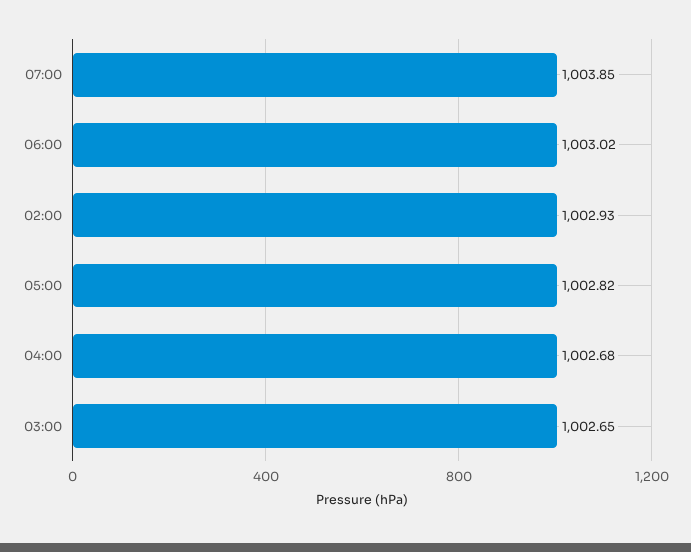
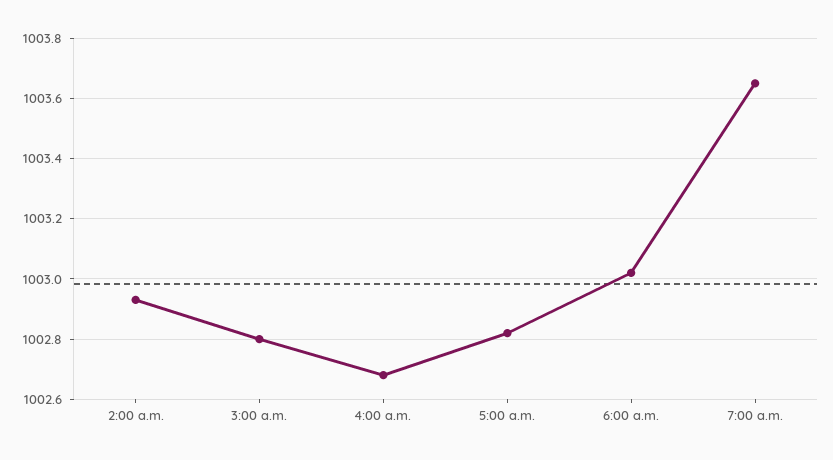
  {
-   "07:00": 1003.85,
+   "07:00": 1003.65,
    "06:00": 1003.02,
    "02:00": 1002.93,
    "05:00": 1002.82,
    "04:00": 1002.68,
-   "03:00": 1002.65
+   "03:00": 1002.8
  }

